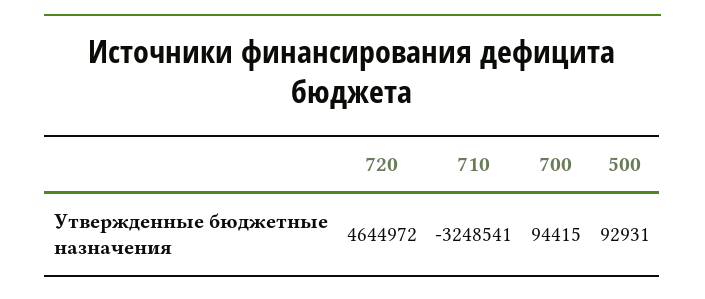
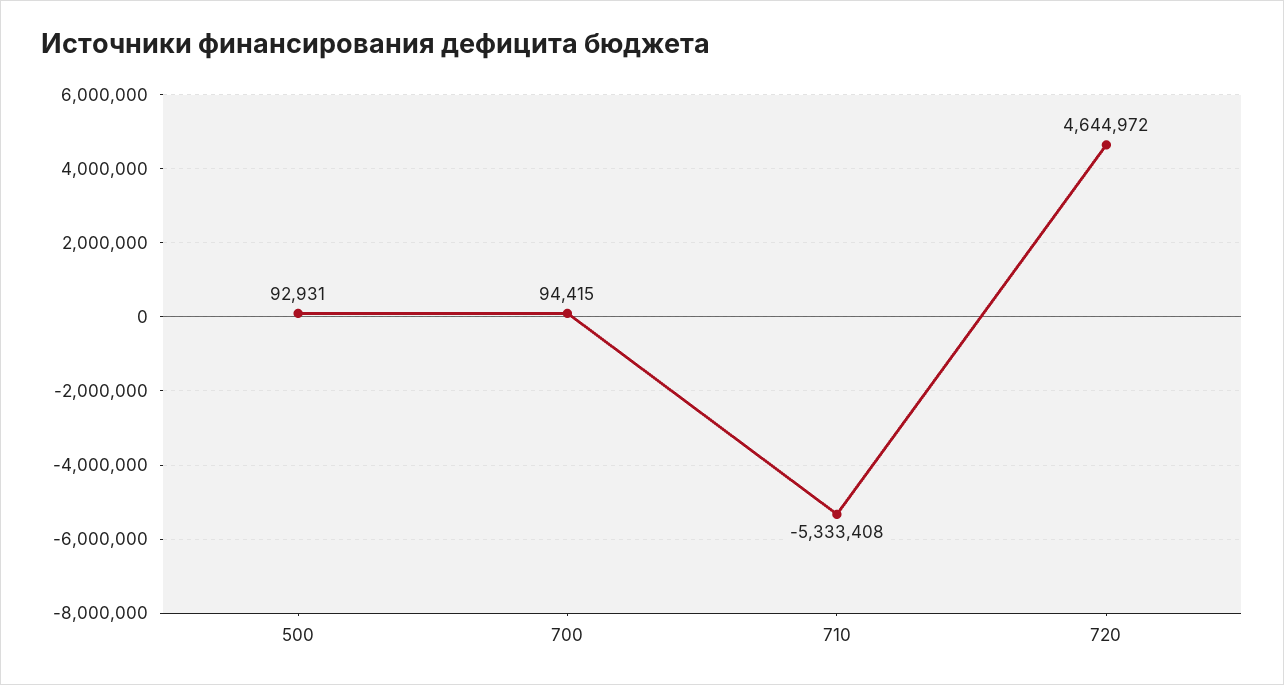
  {
    "720": 4644972,
-   "710": -3248541,
+   "710": -5333408,
    "700": 94415,
    "500": 92931
  }

